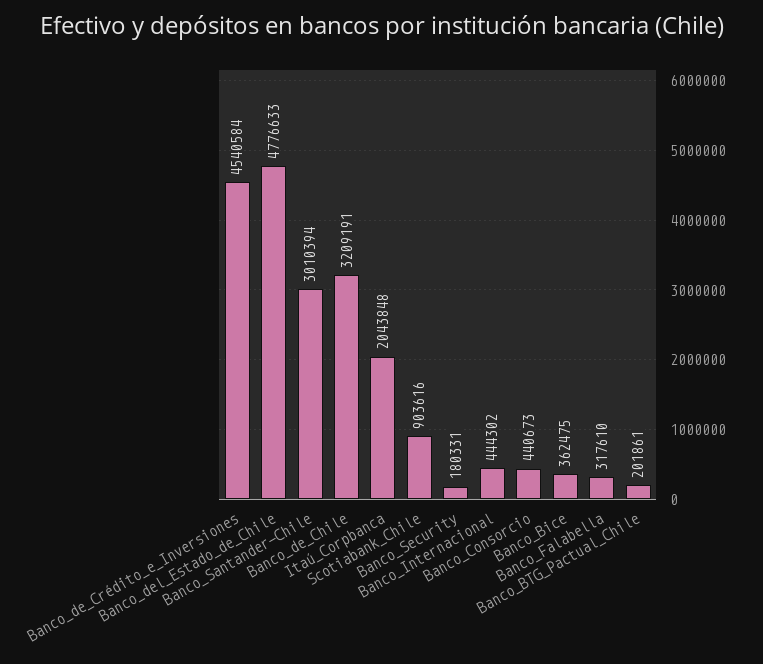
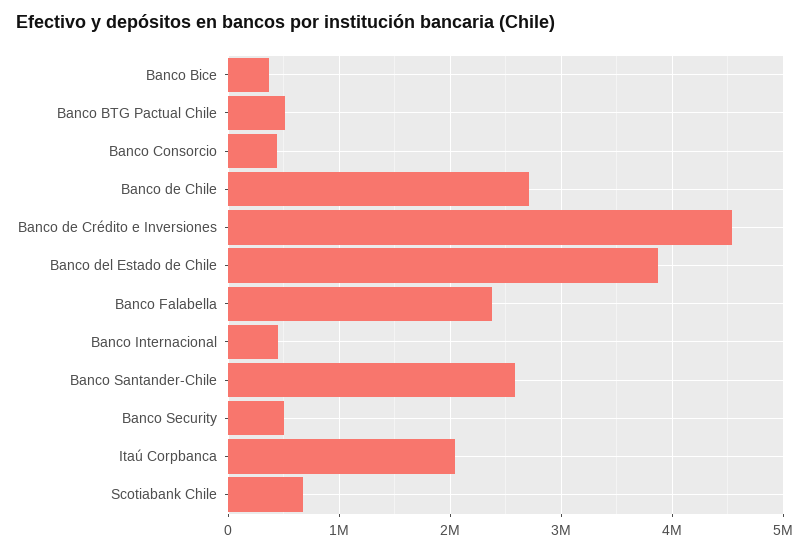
  {
    "Banco_de_Crédito_e_Inversiones": 4540584,
-   "Banco_del_Estado_de_Chile": 4776633,
+   "Banco_del_Estado_de_Chile": 3900000,
-   "Banco_Santander-Chile": 3010394,
+   "Banco_Santander-Chile": 2600000,
-   "Banco_de_Chile": 3209191,
+   "Banco_de_Chile": 2700000,
    "Itaú_Corpbanca": 2043848,
-   "Scotiabank_Chile": 903616,
+   "Scotiabank_Chile": 700000,
-   "Banco_Security": 180331,
+   "Banco_Security": 500000,
    "Banco_Internacional": 444302,
    "Banco_Consorcio": 440673,
    "Banco_Bice": 362475,
-   "Banco_Falabella": 317610,
+   "Banco_Falabella": 2400000,
-   "Banco_BTG_Pactual_Chile": 201861
+   "Banco_BTG_Pactual_Chile": 500000
  }

